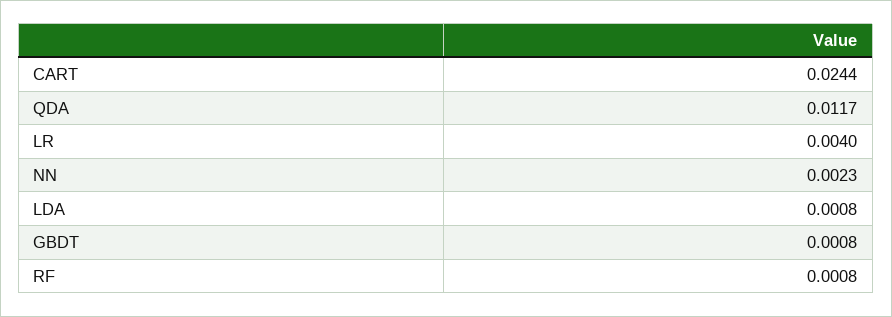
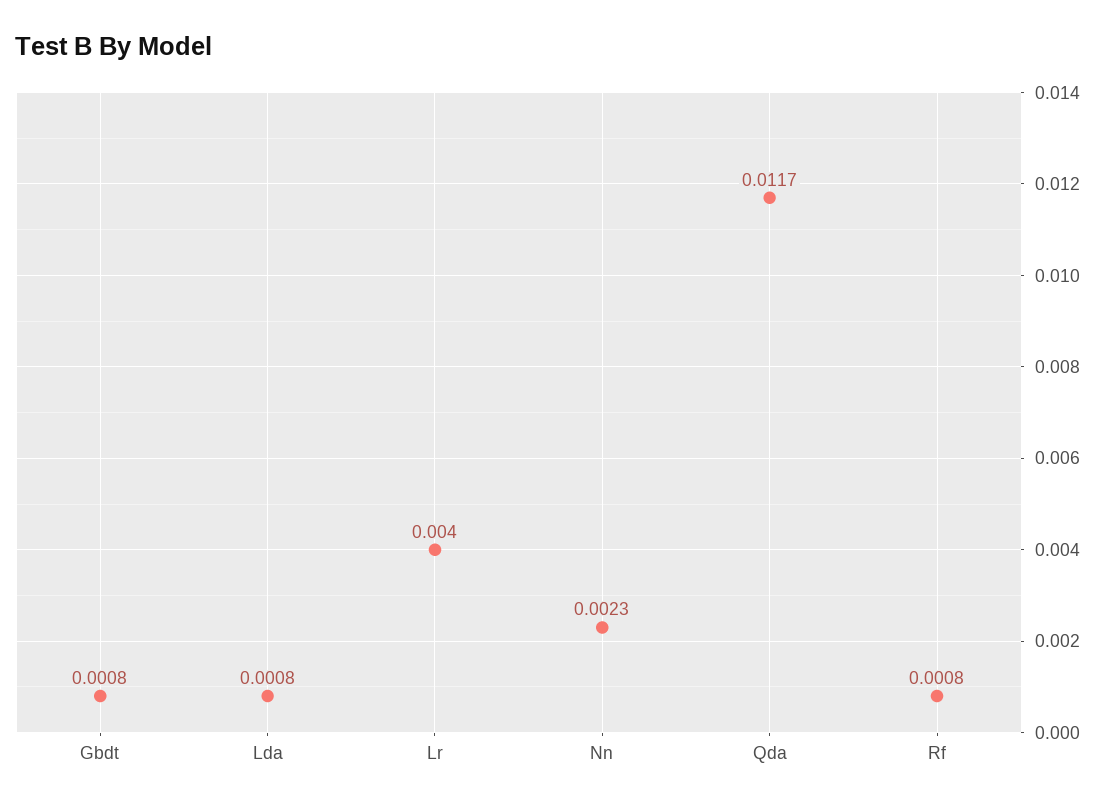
  {
-   "CART": 0.0244,
    "QDA": 0.0117,
    "LR": 0.004,
    "NN": 0.0023,
    "LDA": 0.0008,
    "GBDT": 0.0008,
    "RF": 0.0008
  }

